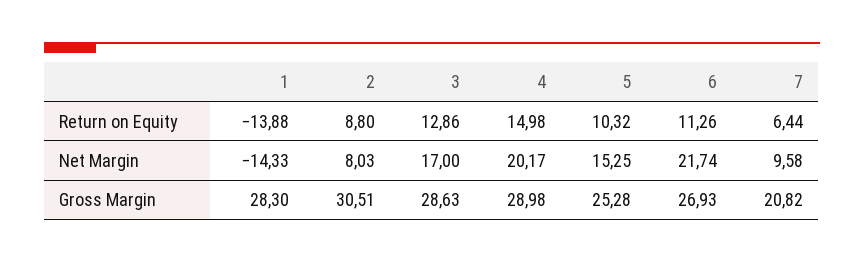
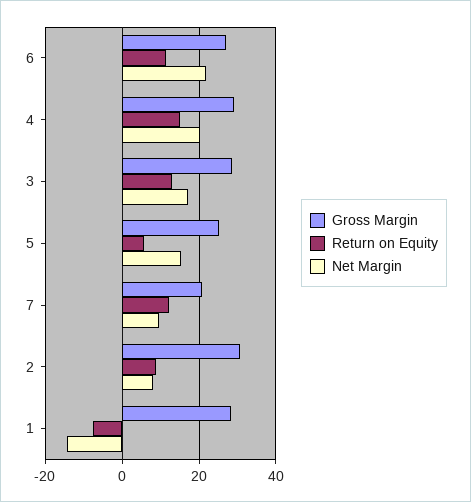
  {
    "Return on Equity": {
-     "1": -13.88,
+     "1": -8,
      "2": 8.8,
      "3": 12.86,
      "4": 14.98,
-     "5": 10.32,
+     "5": 6,
      "6": 11.26,
-     "7": 6.44
+     "7": 12
    },
    "Net Margin": {
      "1": -14.33,
      "2": 8.03,
      "3": 17,
      "4": 20.17,
      "5": 15.25,
      "6": 21.74,
      "7": 9.58
    },
    "Gross Margin": {
      "1": 28.3,
      "2": 30.51,
      "3": 28.63,
      "4": 28.98,
      "5": 25.28,
      "6": 26.93,
      "7": 20.82
    }
  }

